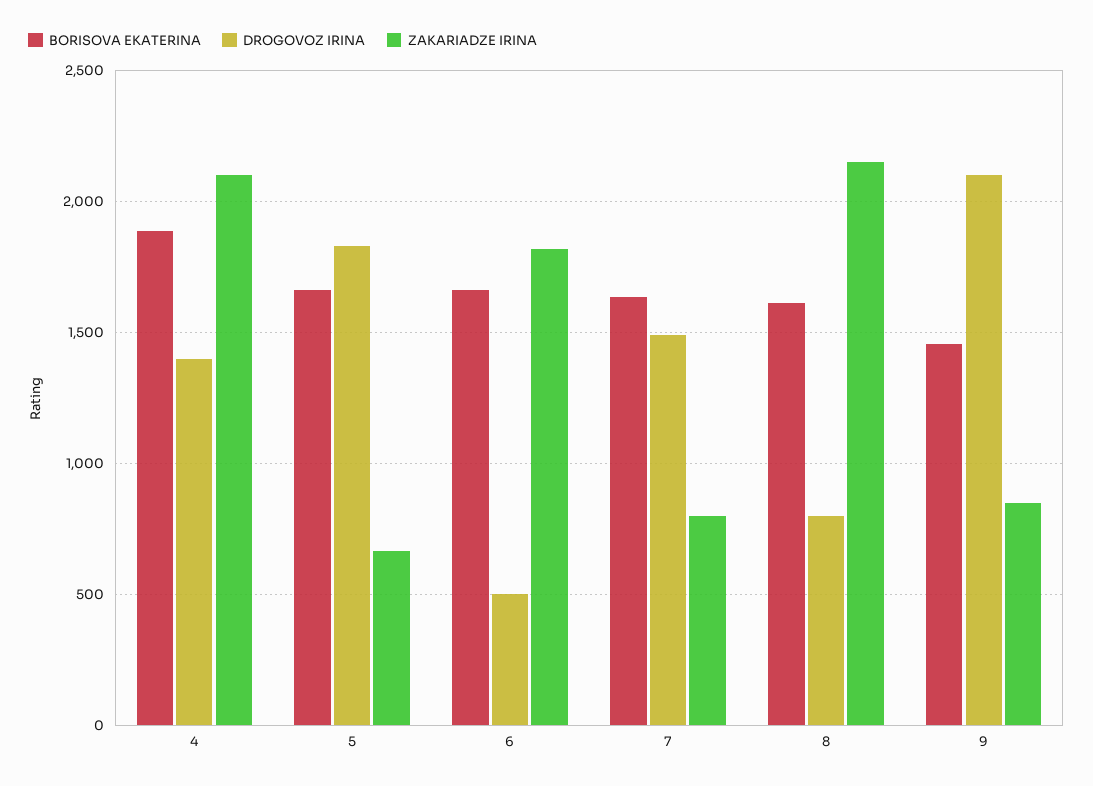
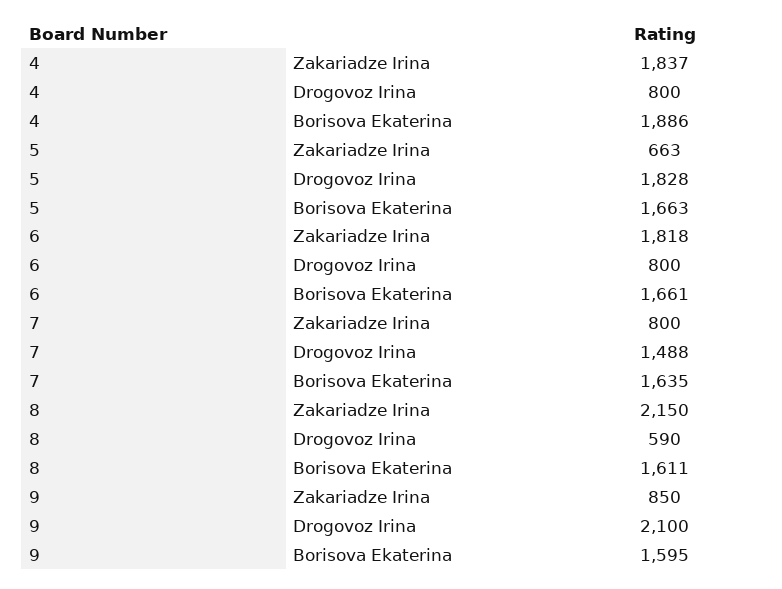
  {
    "BORISOVA EKATERINA": {
      "4": 1886,
      "5": 1663,
      "6": 1661,
      "7": 1635,
      "8": 1611,
-     "9": 1450
+     "9": 1595
    },
    "DROGOVOZ IRINA": {
-     "4": 1400,
+     "4": 800,
      "5": 1828,
-     "6": 500,
+     "6": 800,
      "7": 1488,
-     "8": 800,
+     "8": 590,
      "9": 2100
    },
    "ZAKARIADZE IRINA": {
-     "4": 2100,
+     "4": 1837,
      "5": 663,
      "6": 1818,
      "7": 800,
      "8": 2150,
      "9": 850
    }
  }

